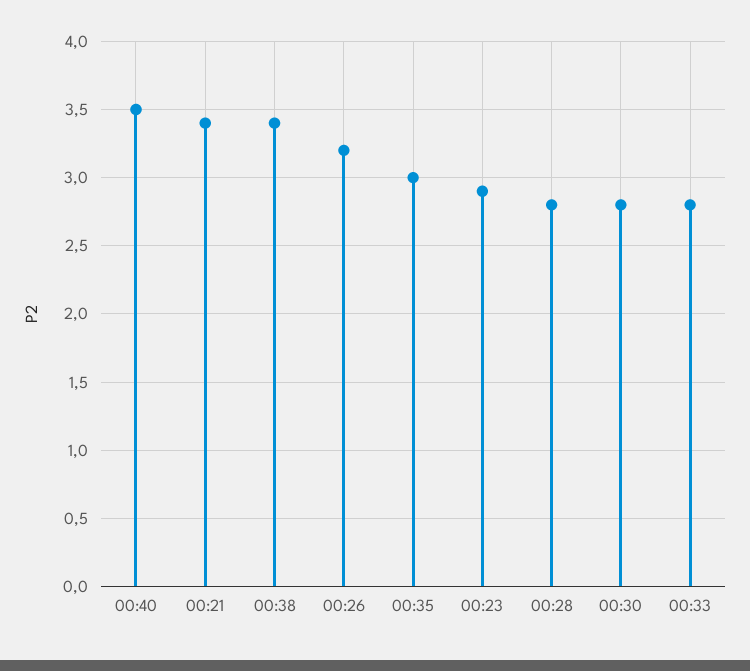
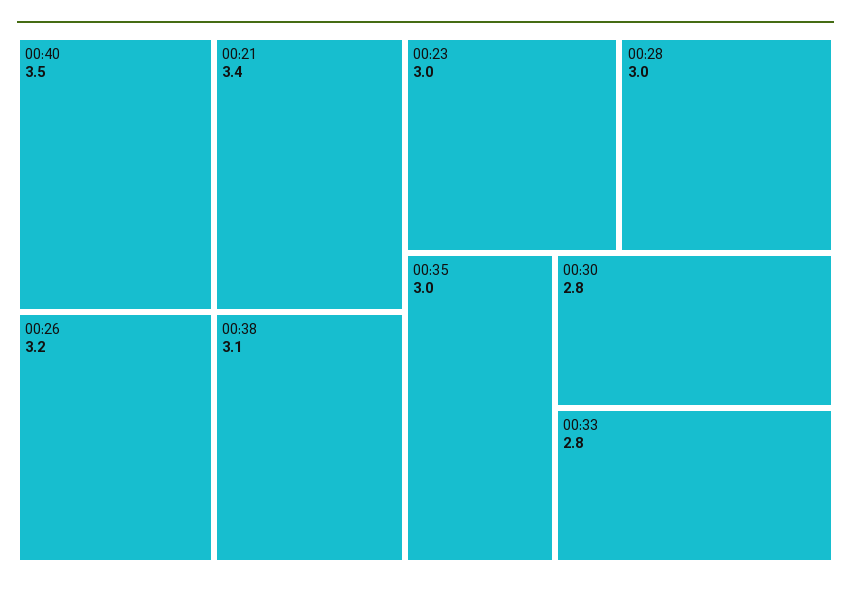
  {
    "00:40": 3.5,
    "00:21": 3.4,
-   "00:38": 3.4,
+   "00:38": 3.1,
    "00:26": 3.2,
    "00:35": 3,
-   "00:23": 2.9,
+   "00:23": 3,
-   "00:28": 2.8,
+   "00:28": 3,
    "00:30": 2.8,
    "00:33": 2.8
  }

